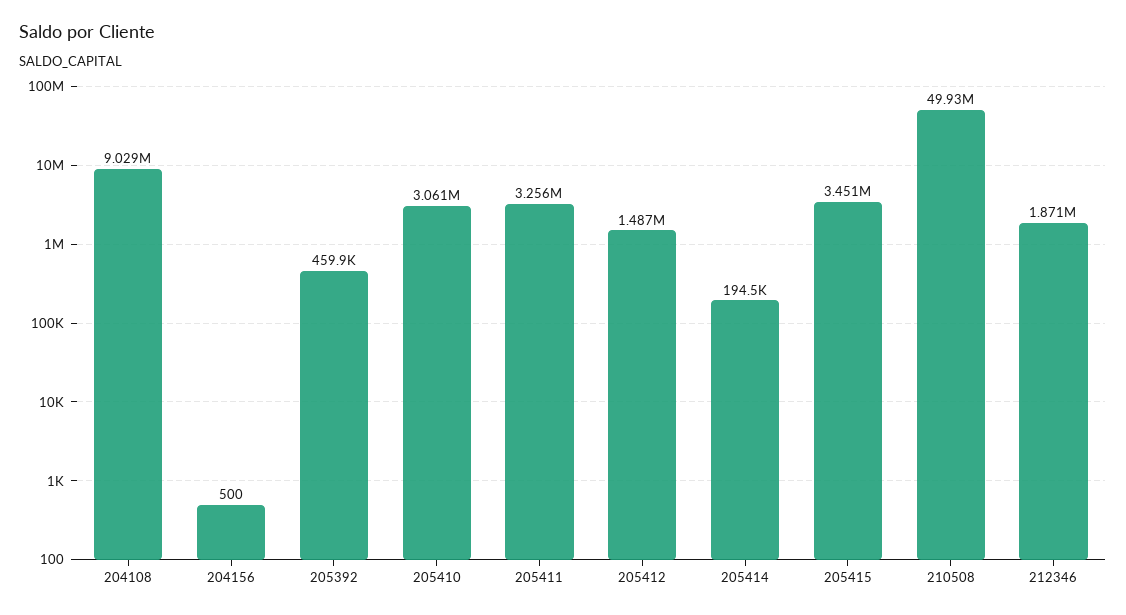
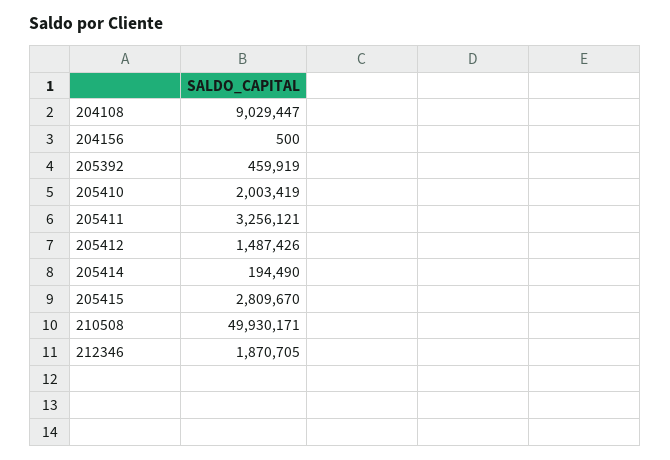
  {
    "204108": 9029447,
    "204156": 500,
    "205392": 459919,
-   "205410": 3061000,
+   "205410": 2003419,
    "205411": 3256121,
    "205412": 1487426,
    "205414": 194490,
-   "205415": 3451000,
+   "205415": 2809670,
    "210508": 49930171,
    "212346": 1870705
  }

